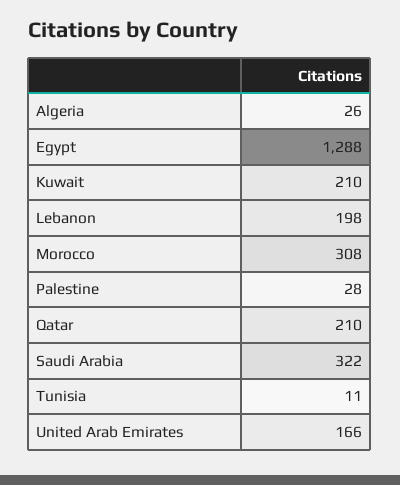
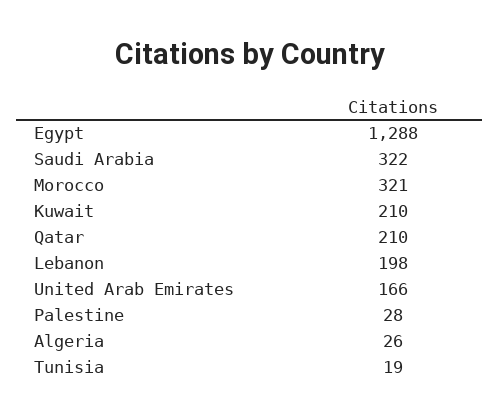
  {
    "Algeria": 26,
    "Egypt": 1288,
    "Kuwait": 210,
    "Lebanon": 198,
-   "Morocco": 308,
+   "Morocco": 321,
    "Palestine": 28,
    "Qatar": 210,
    "Saudi Arabia": 322,
-   "Tunisia": 11,
+   "Tunisia": 19,
    "United Arab Emirates": 166
  }

